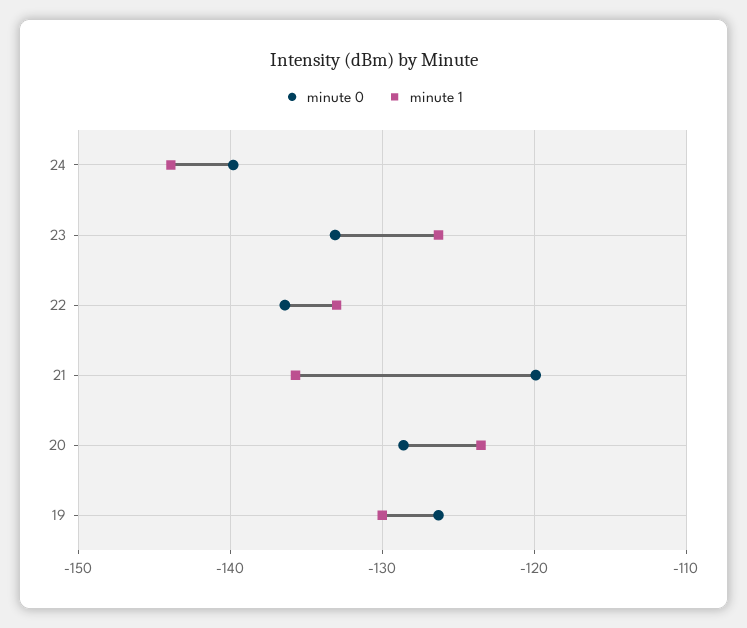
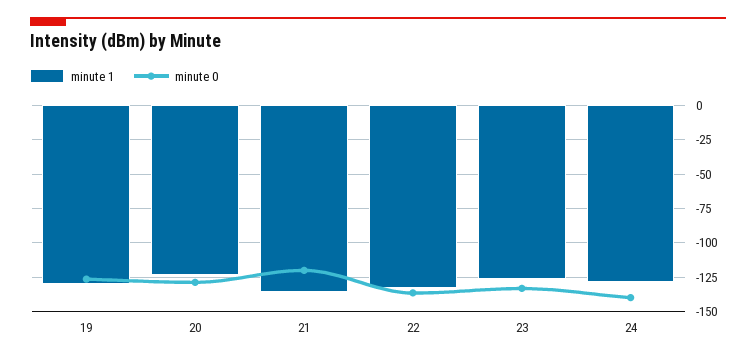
  {
    "minute 0": {
      "24": -140,
      "23": -133,
      "22": -136,
      "21": -120,
      "20": -129,
      "19": -126
    },
    "minute 1": {
-     "24": -144,
+     "24": -130,
      "23": -126,
      "22": -133,
      "21": -136,
      "20": -124,
      "19": -130
    }
  }

